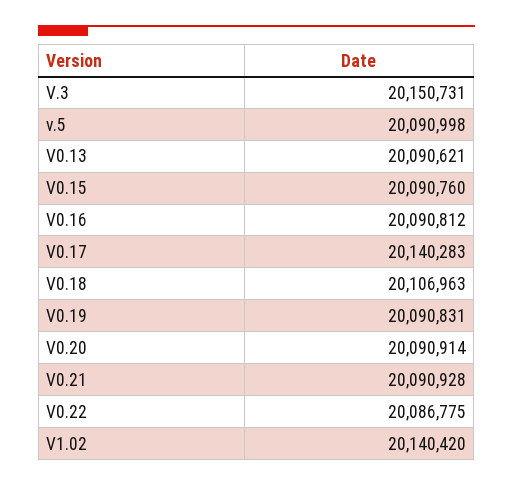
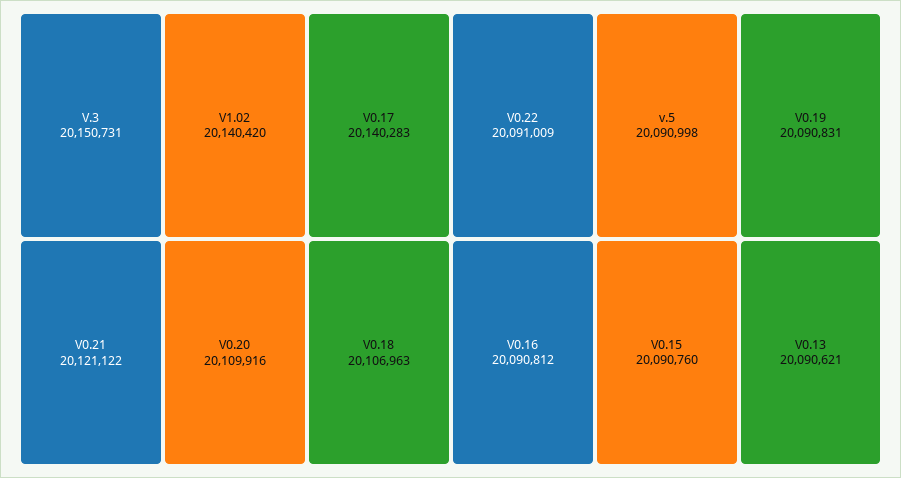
  {
    "V.3": 20150731,
    "v.5": 20090998,
    "V0.13": 20090621,
    "V0.15": 20090760,
    "V0.16": 20090812,
    "V0.17": 20140283,
    "V0.18": 20106963,
    "V0.19": 20090831,
-   "V0.20": 20090914,
+   "V0.20": 20109916,
-   "V0.21": 20090928,
+   "V0.21": 20121122,
-   "V0.22": 20086775,
+   "V0.22": 20091009,
    "V1.02": 20140420
  }

